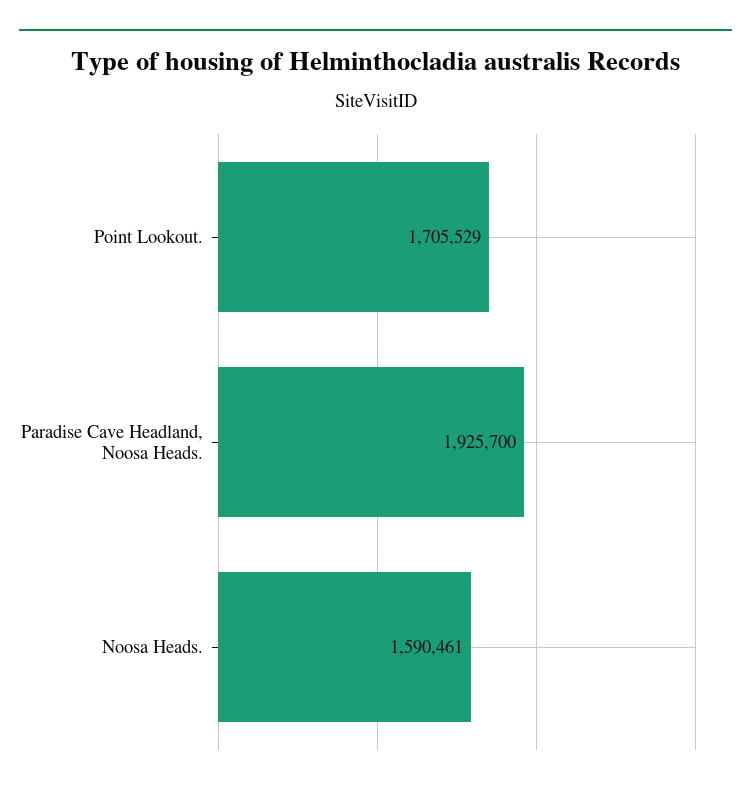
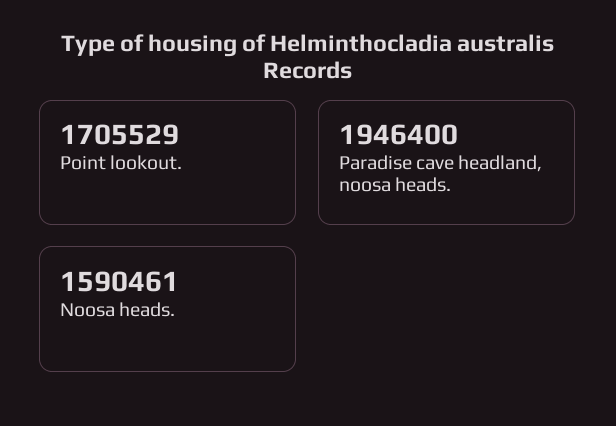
  {
    "Point Lookout.": 1705529,
-   "Paradise Cave Headland, Noosa Heads.": 1925700,
+   "Paradise Cave Headland, Noosa Heads.": 1946400,
    "Noosa Heads.": 1590461
  }

